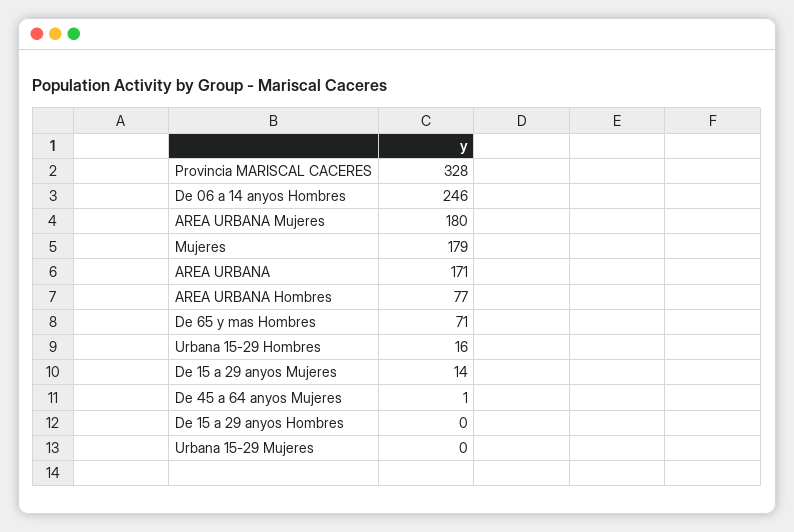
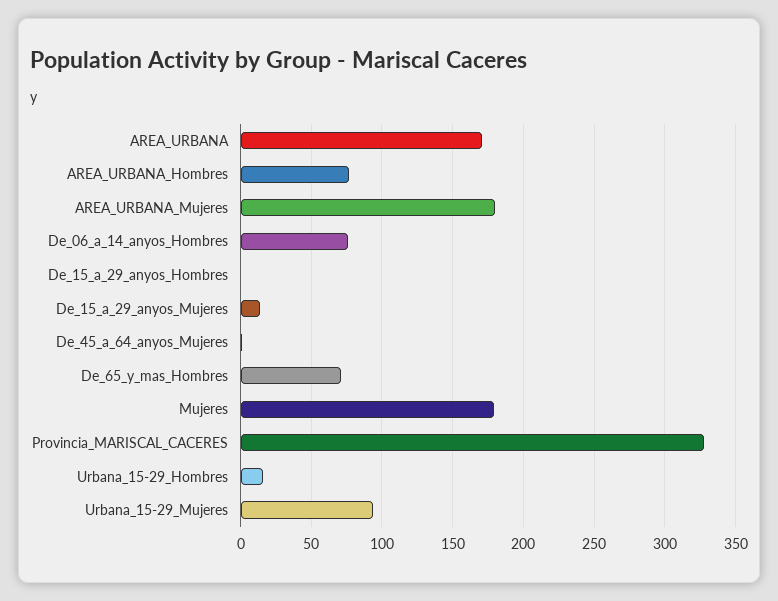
  {
    "Provincia MARISCAL CACERES": 328,
-   "De 06 a 14 anyos Hombres": 246,
+   "De 06 a 14 anyos Hombres": 75,
    "AREA URBANA Mujeres": 180,
    "Mujeres": 179,
    "AREA URBANA": 171,
    "AREA URBANA Hombres": 77,
    "De 65 y mas Hombres": 71,
    "Urbana 15-29 Hombres": 16,
    "De 15 a 29 anyos Mujeres": 14,
    "De 45 a 64 anyos Mujeres": 1,
    "De 15 a 29 anyos Hombres": 0,
-   "Urbana 15-29 Mujeres": 0
+   "Urbana 15-29 Mujeres": 95
  }

